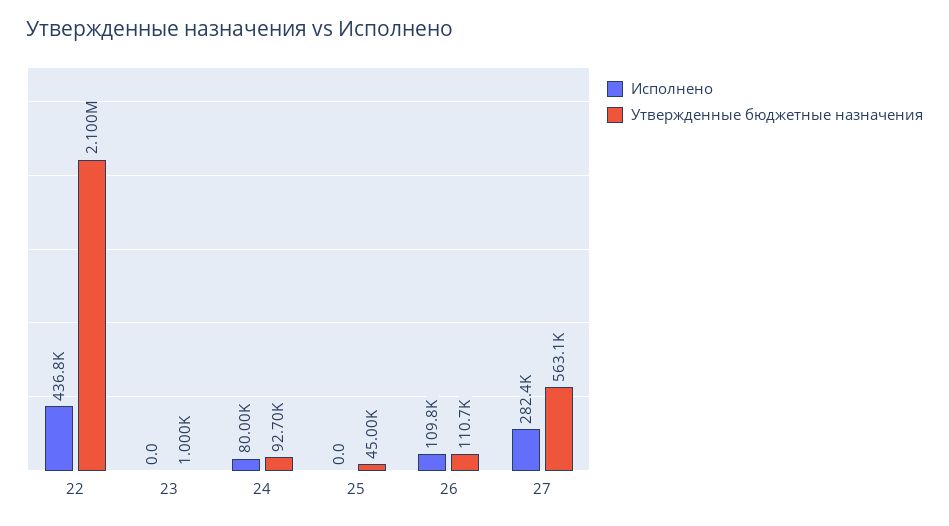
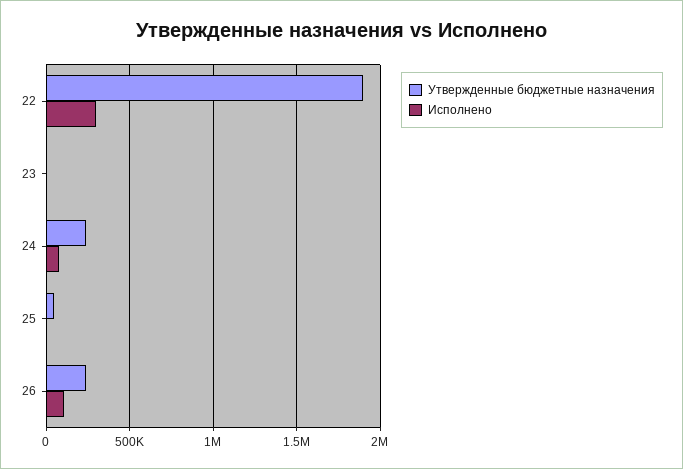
  {
    "Исполнено": {
-     "22": 436800,
+     "22": 300000,
      "23": 0,
      "24": 80000,
      "25": 0,
-     "26": 109800,
+     "26": 109800
-     "27": 282400
    },
    "Утвержденные бюджетные назначения": {
-     "22": 2100000,
+     "22": 1900000,
      "23": 1000,
-     "24": 92700,
+     "24": 250000,
      "25": 45000,
-     "26": 110700,
+     "26": 250000
-     "27": 563100
    }
  }

